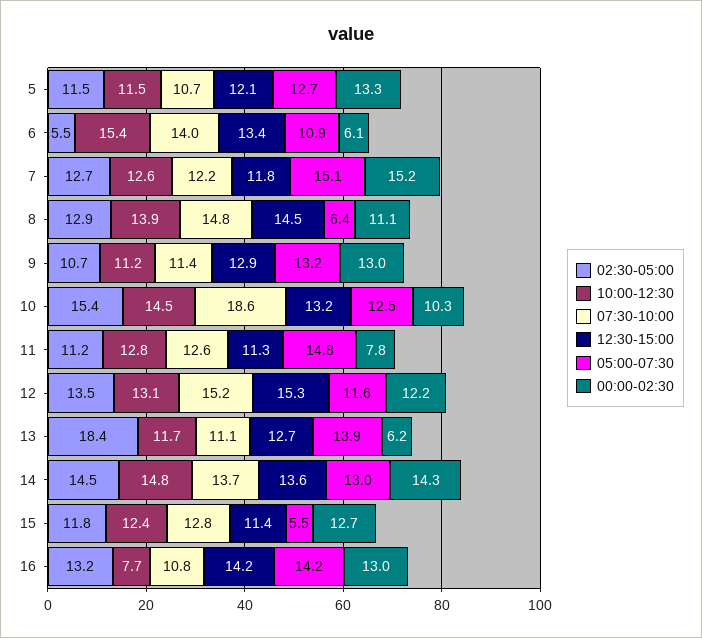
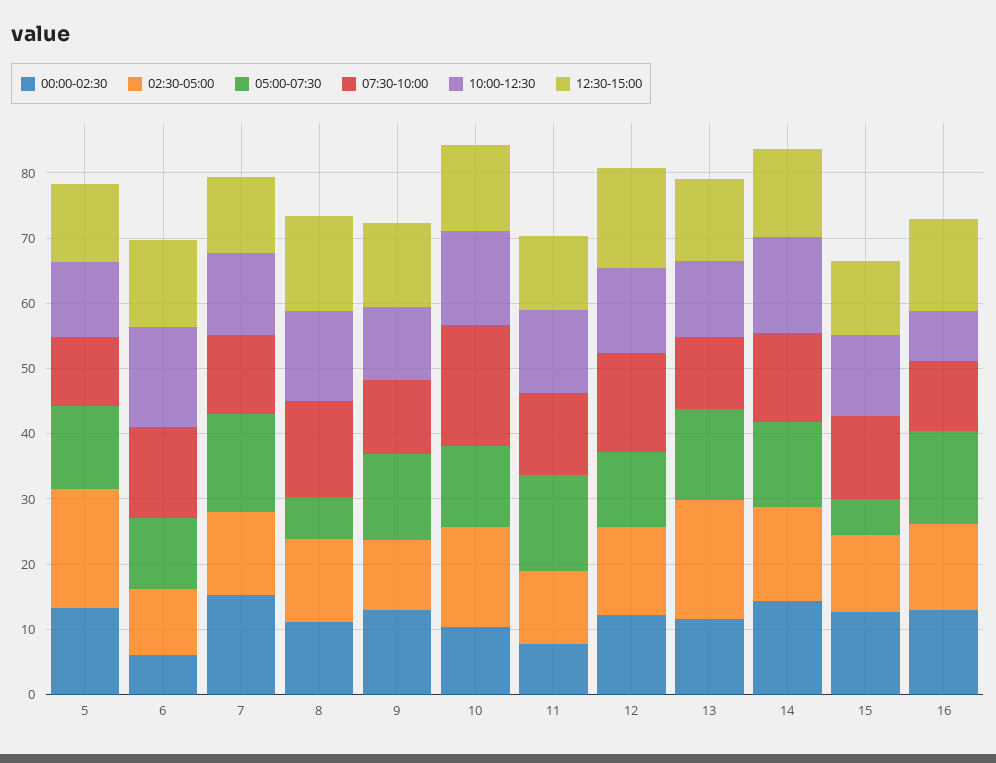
  {
    "02:30-05:00": {
-     "5": 11.5,
+     "5": 18,
-     "6": 5.5,
+     "6": 10,
      "7": 12.7,
      "8": 12.9,
      "9": 10.7,
      "10": 15.4,
      "11": 11.2,
      "12": 13.5,
      "13": 18.4,
      "14": 14.5,
      "15": 11.8,
      "16": 13.2
    },
    "10:00-12:30": {
      "5": 11.5,
      "6": 15.4,
      "7": 12.6,
      "8": 13.9,
      "9": 11.2,
      "10": 14.5,
      "11": 12.8,
      "12": 13.1,
      "13": 11.7,
      "14": 14.8,
      "15": 12.4,
      "16": 7.7
    },
    "07:30-10:00": {
      "5": 10.7,
      "6": 14,
      "7": 12.2,
      "8": 14.8,
      "9": 11.4,
      "10": 18.6,
      "11": 12.6,
      "12": 15.2,
      "13": 11.1,
      "14": 13.7,
      "15": 12.8,
      "16": 10.8
    },
    "12:30-15:00": {
      "5": 12.1,
      "6": 13.4,
      "7": 11.8,
      "8": 14.5,
      "9": 12.9,
      "10": 13.2,
      "11": 11.3,
      "12": 15.3,
      "13": 12.7,
      "14": 13.6,
      "15": 11.4,
      "16": 14.2
    },
    "05:00-07:30": {
      "5": 12.7,
      "6": 10.9,
      "7": 15.1,
      "8": 6.4,
      "9": 13.2,
      "10": 12.5,
      "11": 14.8,
      "12": 11.6,
      "13": 13.9,
      "14": 13,
      "15": 5.5,
      "16": 14.2
    },
    "00:00-02:30": {
      "5": 13.3,
      "6": 6.1,
      "7": 15.2,
      "8": 11.1,
      "9": 13,
      "10": 10.3,
      "11": 7.8,
      "12": 12.2,
-     "13": 6.2,
+     "13": 12,
      "14": 14.3,
      "15": 12.7,
      "16": 13
    }
  }

